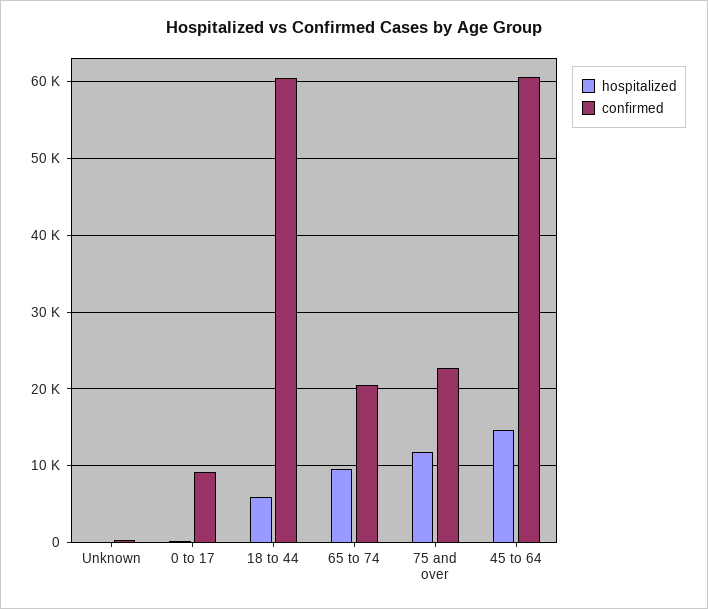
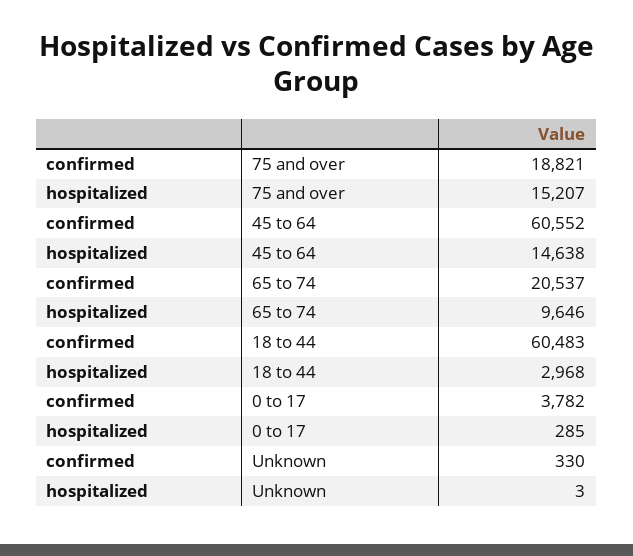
  {
    "hospitalized": {
      "Unknown": 3,
      "0 to 17": 285,
-     "18 to 44": 6000,
+     "18 to 44": 2968,
      "65 to 74": 9646,
-     "75 and over": 12000,
+     "75 and over": 15207,
      "45 to 64": 14638
    },
    "confirmed": {
      "Unknown": 330,
-     "0 to 17": 9000,
+     "0 to 17": 3782,
      "18 to 44": 60483,
      "65 to 74": 20537,
-     "75 and over": 23000,
+     "75 and over": 18821,
      "45 to 64": 60552
    }
  }

